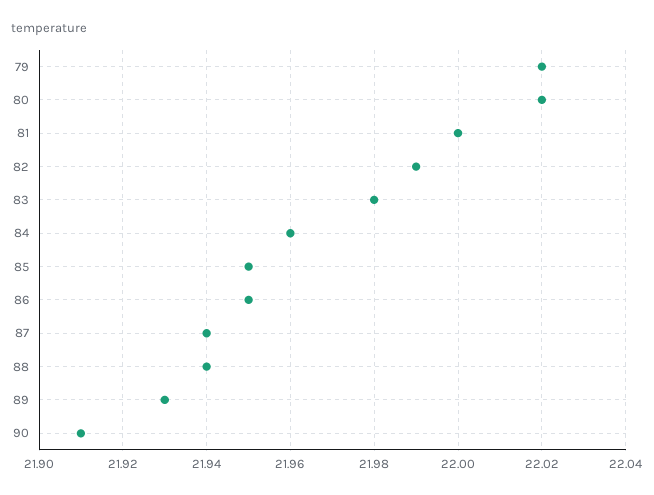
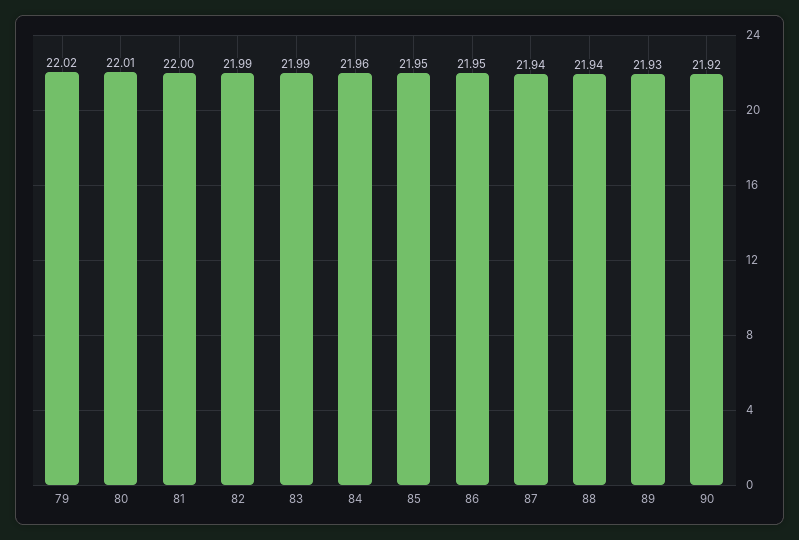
  {
    "79": 22.02,
-   "80": 22.02,
+   "80": 22.01,
    "81": 22,
    "82": 21.99,
-   "83": 21.98,
+   "83": 21.99,
    "84": 21.96,
    "85": 21.95,
    "86": 21.95,
    "87": 21.94,
    "88": 21.94,
    "89": 21.93,
-   "90": 21.91
+   "90": 21.92
  }

